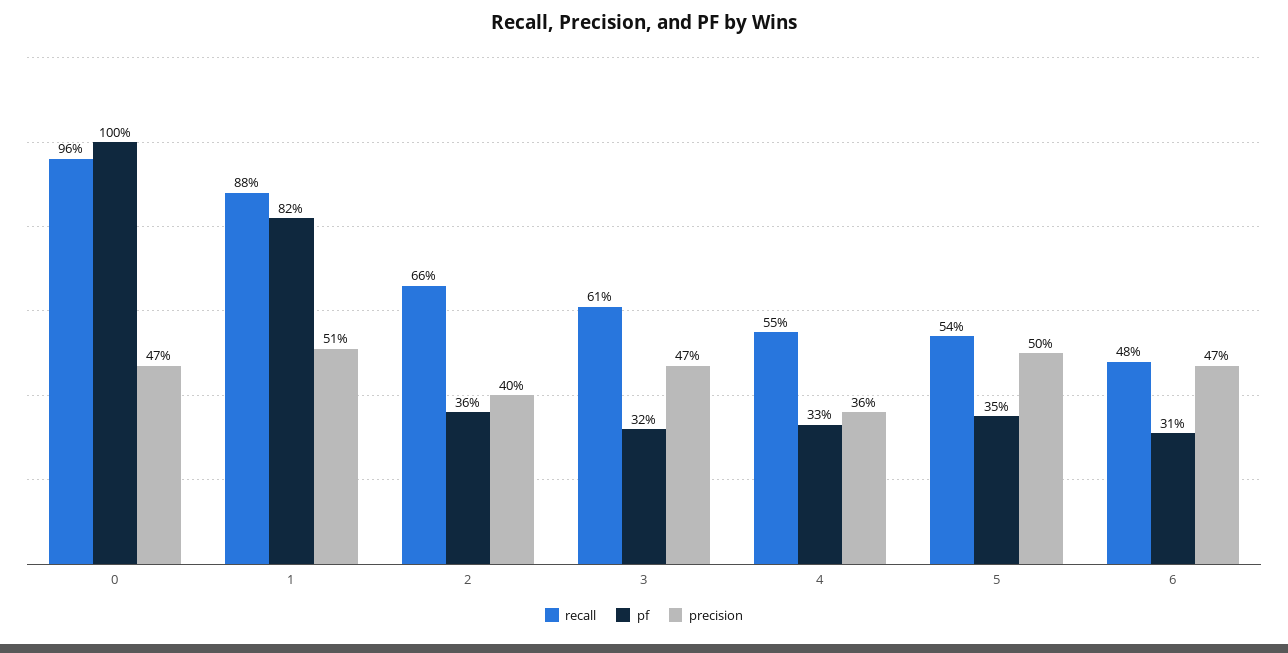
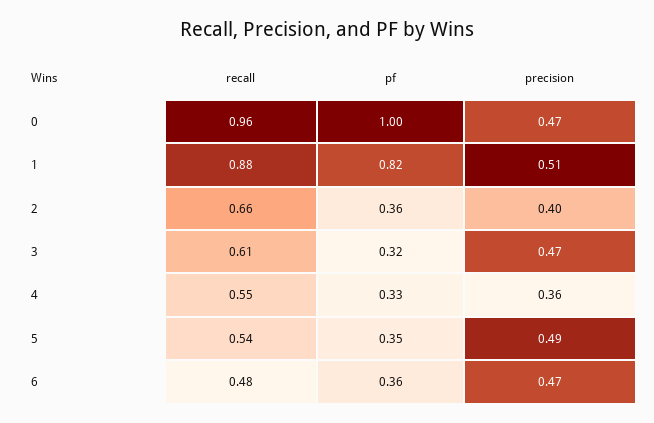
  {
    "recall": {
      "0": 0.96,
      "1": 0.88,
      "2": 0.66,
      "3": 0.61,
      "4": 0.55,
      "5": 0.54,
      "6": 0.48
    },
    "pf": {
      "0": 1,
      "1": 0.82,
      "2": 0.36,
      "3": 0.32,
      "4": 0.33,
      "5": 0.35,
-     "6": 0.31
+     "6": 0.36
    },
    "precision": {
      "0": 0.47,
      "1": 0.51,
      "2": 0.4,
      "3": 0.47,
      "4": 0.36,
-     "5": 0.5,
+     "5": 0.49,
      "6": 0.47
    }
  }

